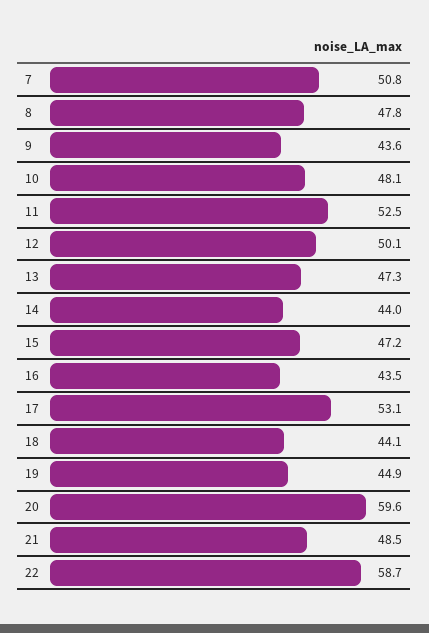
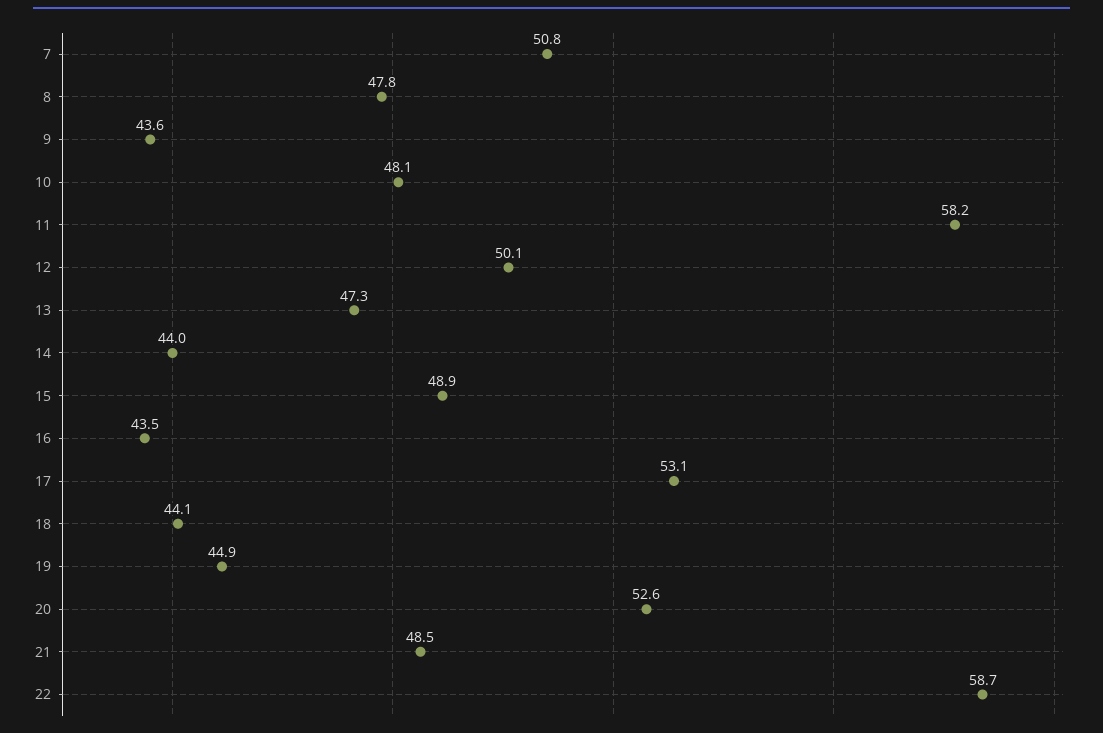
  {
    "7": 50.8,
    "8": 47.8,
    "9": 43.6,
    "10": 48.1,
-   "11": 52.5,
+   "11": 58.2,
    "12": 50.1,
    "13": 47.3,
    "14": 44,
-   "15": 47.2,
+   "15": 48.9,
    "16": 43.5,
    "17": 53.1,
    "18": 44.1,
    "19": 44.9,
-   "20": 59.6,
+   "20": 52.6,
    "21": 48.5,
    "22": 58.7
  }

